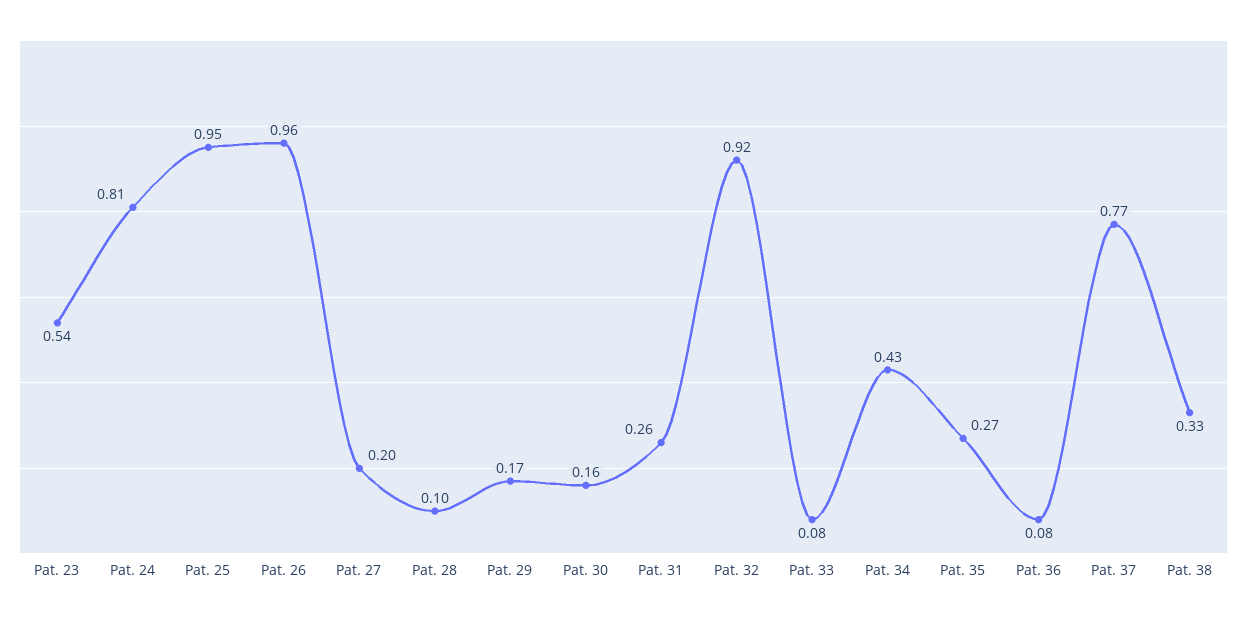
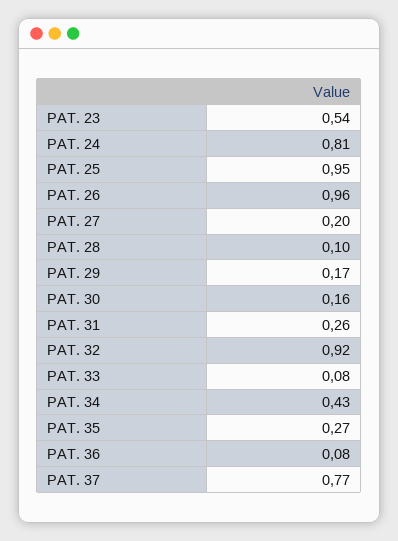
  {
    "Pat. 23": 0.54,
    "Pat. 24": 0.81,
    "Pat. 25": 0.95,
    "Pat. 26": 0.96,
    "Pat. 27": 0.2,
    "Pat. 28": 0.1,
    "Pat. 29": 0.17,
    "Pat. 30": 0.16,
    "Pat. 31": 0.26,
    "Pat. 32": 0.92,
    "Pat. 33": 0.08,
    "Pat. 34": 0.43,
    "Pat. 35": 0.27,
    "Pat. 36": 0.08,
-   "Pat. 37": 0.77,
+   "Pat. 37": 0.77
-   "Pat. 38": 0.33
  }

